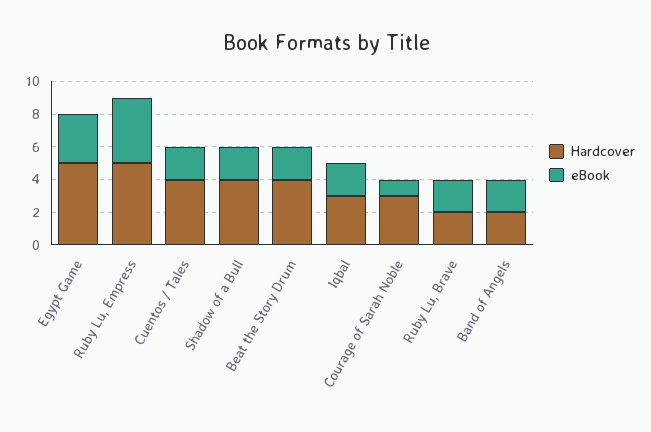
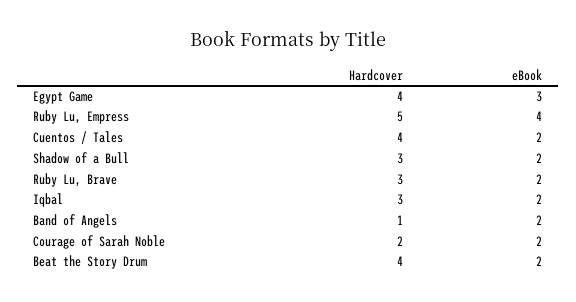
  {
    "Hardcover": {
-     "Egypt Game": 5,
+     "Egypt Game": 4,
      "Ruby Lu, Empress": 5,
      "Cuentos / Tales": 4,
-     "Shadow of a Bull": 4,
+     "Shadow of a Bull": 3,
      "Beat the Story Drum": 4,
      "Iqbal": 3,
-     "Courage of Sarah Noble": 3,
+     "Courage of Sarah Noble": 2,
-     "Ruby Lu, Brave": 2,
+     "Ruby Lu, Brave": 3,
-     "Band of Angels": 2
+     "Band of Angels": 1
    },
    "eBook": {
      "Egypt Game": 3,
      "Ruby Lu, Empress": 4,
      "Cuentos / Tales": 2,
      "Shadow of a Bull": 2,
      "Beat the Story Drum": 2,
      "Iqbal": 2,
-     "Courage of Sarah Noble": 1,
+     "Courage of Sarah Noble": 2,
      "Ruby Lu, Brave": 2,
      "Band of Angels": 2
    }
  }

